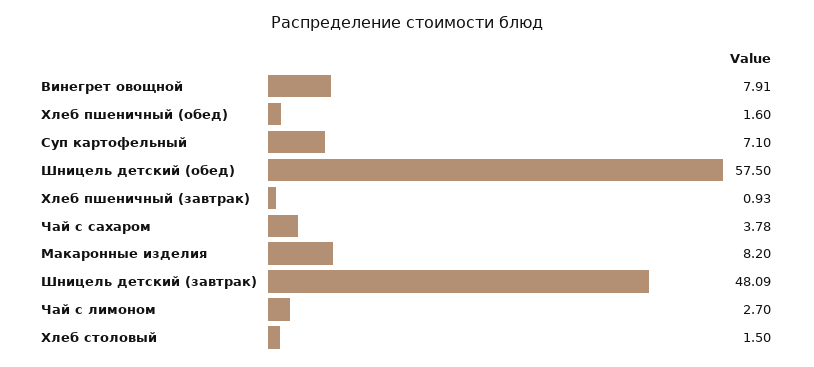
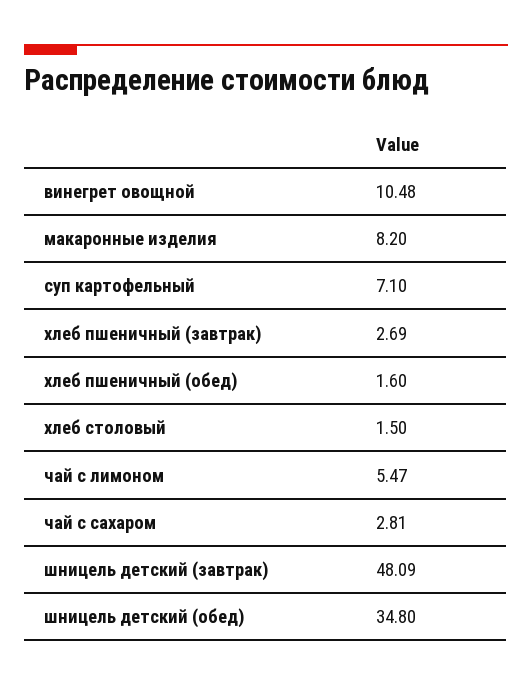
  {
-   "Винегрет овощной": 7.91,
+   "Винегрет овощной": 10.48,
    "Хлеб пшеничный (обед)": 1.6,
    "Суп картофельный": 7.1,
-   "Шницель детский (обед)": 57.5,
+   "Шницель детский (обед)": 34.8,
-   "Хлеб пшеничный (завтрак)": 0.93,
+   "Хлеб пшеничный (завтрак)": 2.69,
-   "Чай с сахаром": 3.78,
+   "Чай с сахаром": 2.81,
    "Макаронные изделия": 8.2,
    "Шницель детский (завтрак)": 48.09,
-   "Чай с лимоном": 2.7,
+   "Чай с лимоном": 5.47,
    "Хлеб столовый": 1.5
  }

